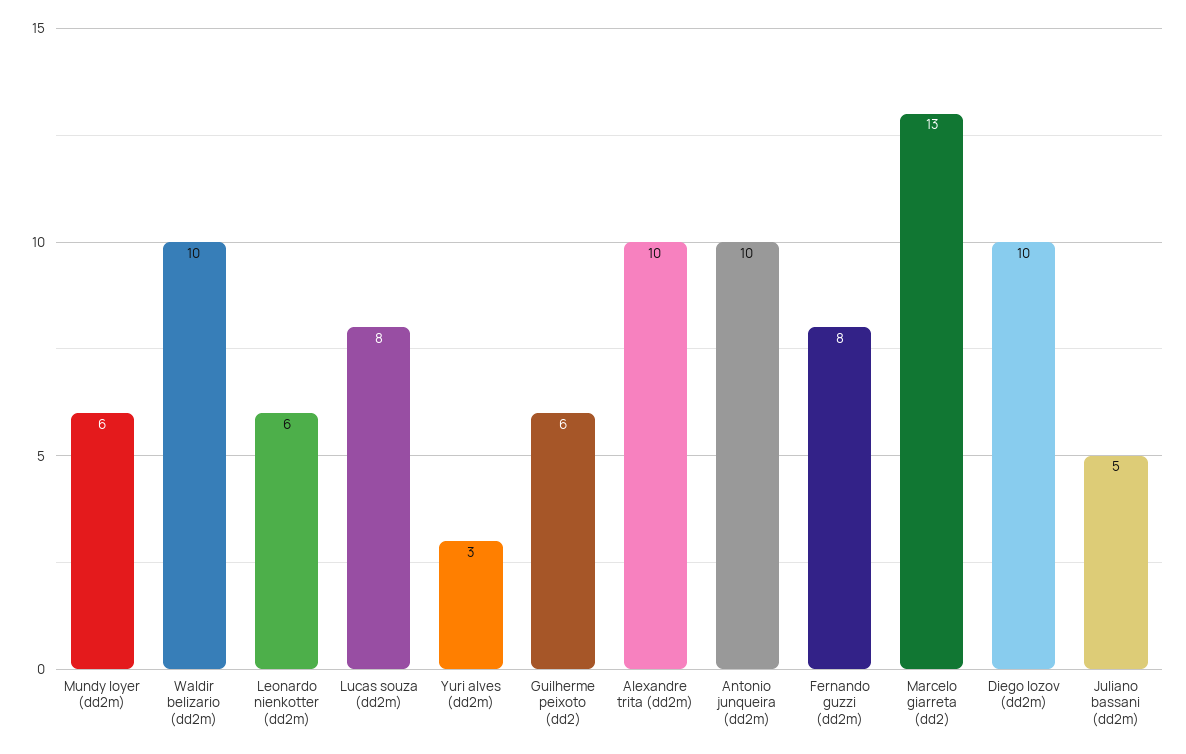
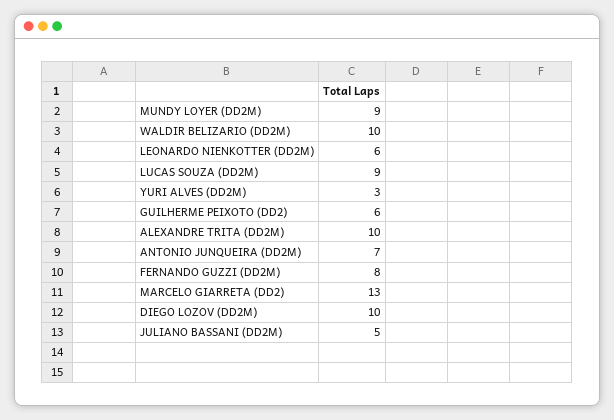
  {
-   "Mundy loyer (dd2m)": 6,
+   "Mundy loyer (dd2m)": 9,
    "Waldir belizario (dd2m)": 10,
    "Leonardo nienkotter (dd2m)": 6,
-   "Lucas souza (dd2m)": 8,
+   "Lucas souza (dd2m)": 9,
    "Yuri alves (dd2m)": 3,
    "Guilherme peixoto (dd2)": 6,
    "Alexandre trita (dd2m)": 10,
-   "Antonio junqueira (dd2m)": 10,
+   "Antonio junqueira (dd2m)": 7,
    "Fernando guzzi (dd2m)": 8,
    "Marcelo giarreta (dd2)": 13,
    "Diego lozov (dd2m)": 10,
    "Juliano bassani (dd2m)": 5
  }

